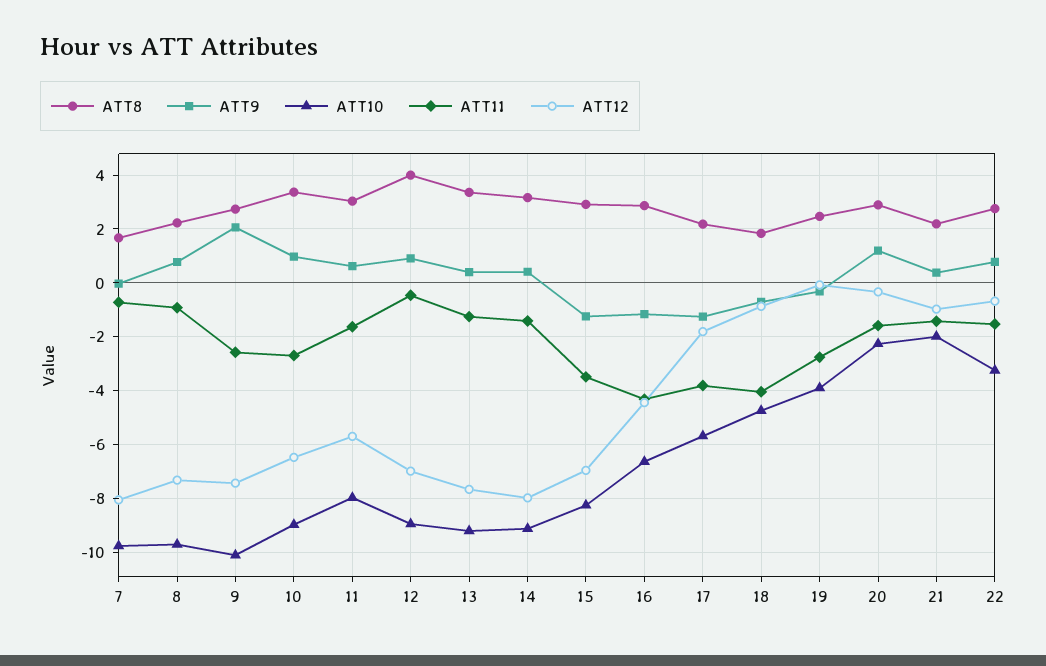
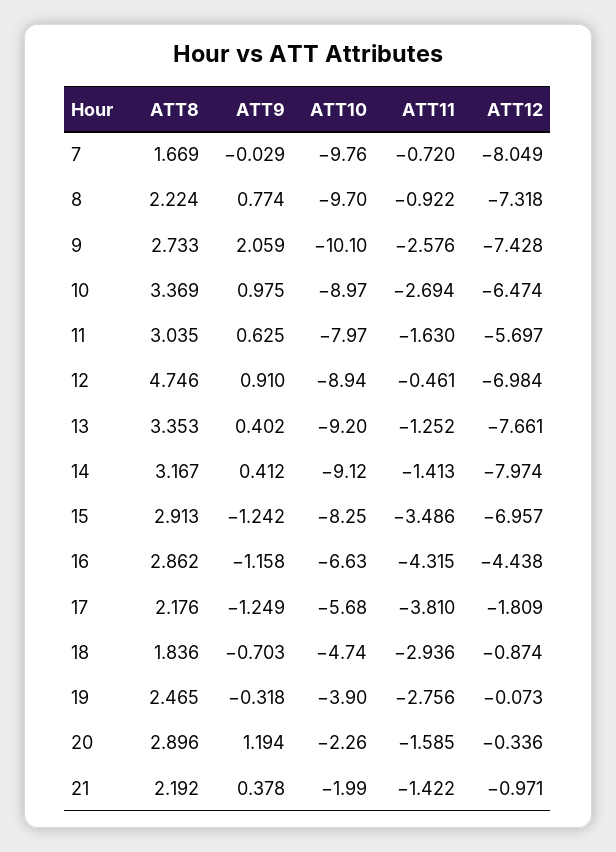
  {
    "ATT8": {
      "7": 1.669,
      "8": 2.224,
      "9": 2.733,
      "10": 3.369,
      "11": 3.035,
-     "12": 4,
+     "12": 4.746,
      "13": 3.353,
      "14": 3.167,
      "15": 2.913,
      "16": 2.862,
      "17": 2.176,
      "18": 1.836,
      "19": 2.465,
      "20": 2.896,
-     "21": 2.192,
+     "21": 2.192
-     "22": 2.75
    },
    "ATT9": {
      "7": -0.029,
      "8": 0.774,
      "9": 2.059,
      "10": 0.975,
      "11": 0.625,
      "12": 0.91,
      "13": 0.402,
      "14": 0.412,
      "15": -1.242,
      "16": -1.158,
      "17": -1.249,
      "18": -0.703,
      "19": -0.318,
      "20": 1.194,
-     "21": 0.378,
+     "21": 0.378
-     "22": 0.75
    },
    "ATT10": {
      "7": -9.76,
      "8": -9.7,
      "9": -10.1,
      "10": -8.97,
      "11": -7.97,
      "12": -8.94,
      "13": -9.2,
      "14": -9.12,
      "15": -8.25,
      "16": -6.63,
      "17": -5.68,
      "18": -4.74,
      "19": -3.9,
      "20": -2.26,
-     "21": -1.99,
+     "21": -1.99
-     "22": -3.25
    },
    "ATT11": {
      "7": -0.72,
      "8": -0.922,
      "9": -2.576,
      "10": -2.694,
      "11": -1.63,
      "12": -0.461,
      "13": -1.252,
      "14": -1.413,
      "15": -3.486,
      "16": -4.315,
      "17": -3.81,
-     "18": -4,
+     "18": -2.936,
      "19": -2.756,
      "20": -1.585,
-     "21": -1.422,
+     "21": -1.422
-     "22": -1.5
    },
    "ATT12": {
      "7": -8.049,
      "8": -7.318,
      "9": -7.428,
      "10": -6.474,
      "11": -5.697,
      "12": -6.984,
      "13": -7.661,
      "14": -7.974,
      "15": -6.957,
      "16": -4.438,
      "17": -1.809,
      "18": -0.874,
      "19": -0.073,
      "20": -0.336,
-     "21": -0.971,
+     "21": -0.971
-     "22": -0.75
    }
  }

